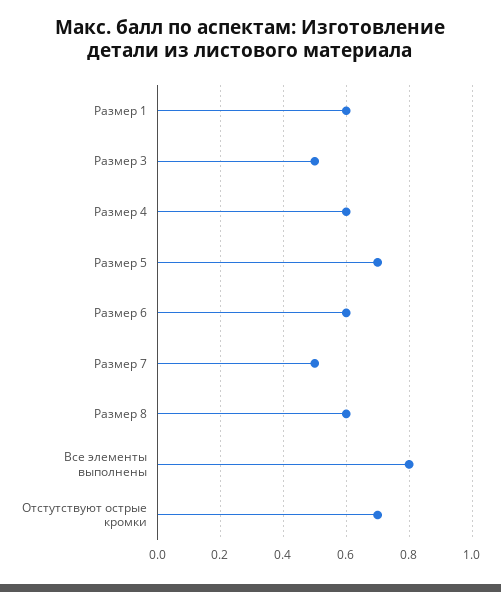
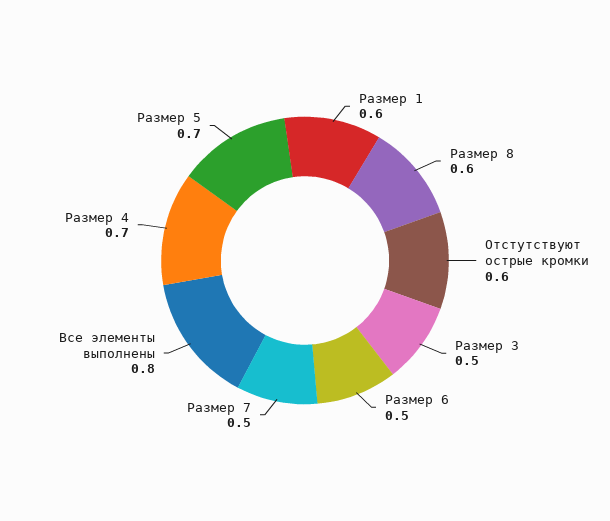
  {
    "Размер 1": 0.6,
    "Размер 3": 0.5,
-   "Размер 4": 0.6,
+   "Размер 4": 0.7,
    "Размер 5": 0.7,
-   "Размер 6": 0.6,
+   "Размер 6": 0.5,
    "Размер 7": 0.5,
    "Размер 8": 0.6,
    "Все элементы выполнены": 0.8,
-   "Отстутствуют острые кромки": 0.7
+   "Отстутствуют острые кромки": 0.6
  }

